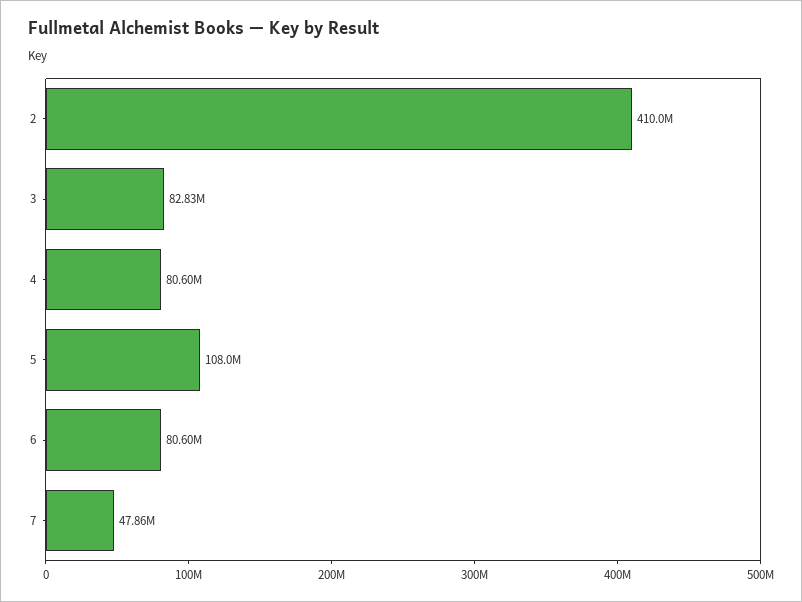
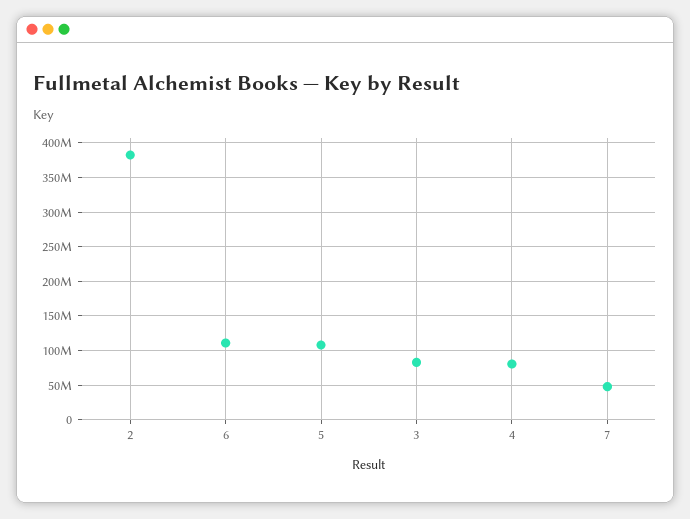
  {
-   "2": 410000000,
+   "2": 380000000,
    "3": 82830000,
    "4": 80600000,
    "5": 108000000,
-   "6": 80600000,
+   "6": 110000000,
    "7": 47860000
  }

